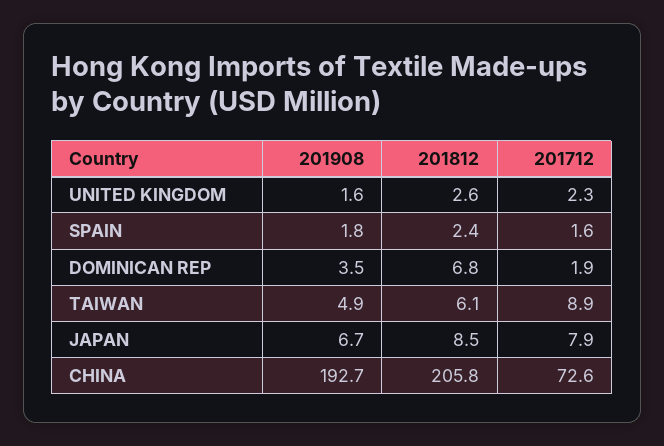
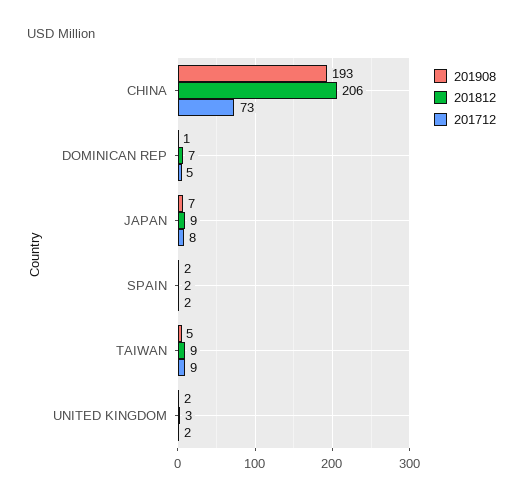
  {
    "201908": {
      "UNITED KINGDOM": 1.6,
      "SPAIN": 1.8,
-     "DOMINICAN REP": 3.5,
+     "DOMINICAN REP": 1,
      "TAIWAN": 4.9,
      "JAPAN": 6.7,
      "CHINA": 192.7
    },
    "201812": {
      "UNITED KINGDOM": 2.6,
      "SPAIN": 2.4,
      "DOMINICAN REP": 6.8,
-     "TAIWAN": 6.1,
+     "TAIWAN": 9,
      "JAPAN": 8.5,
      "CHINA": 205.8
    },
    "201712": {
      "UNITED KINGDOM": 2.3,
      "SPAIN": 1.6,
-     "DOMINICAN REP": 1.9,
+     "DOMINICAN REP": 5,
      "TAIWAN": 8.9,
      "JAPAN": 7.9,
      "CHINA": 72.6
    }
  }

